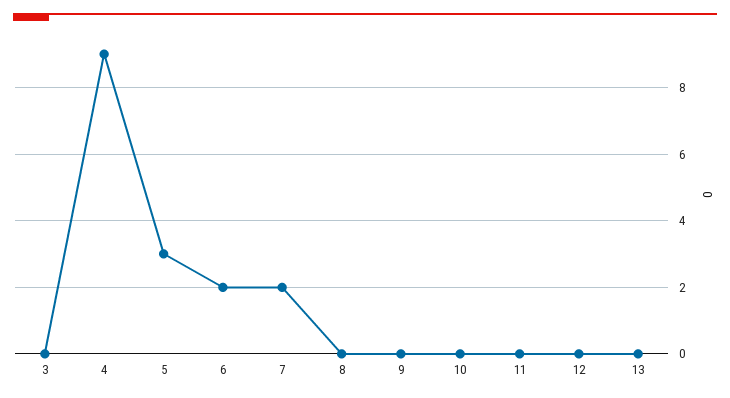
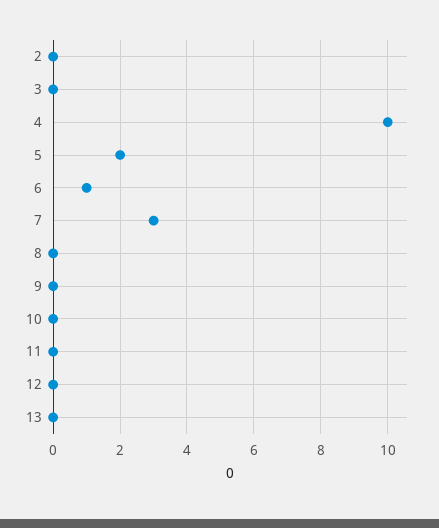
  {
    "3": 0,
-   "4": 9,
+   "4": 10,
-   "5": 3,
+   "5": 2,
-   "6": 2,
+   "6": 1,
-   "7": 2,
+   "7": 3,
    "8": 0,
    "9": 0,
    "10": 0,
    "11": 0,
    "12": 0,
-   "13": 0
+   "13": 0,
+   "2": 0
  }

